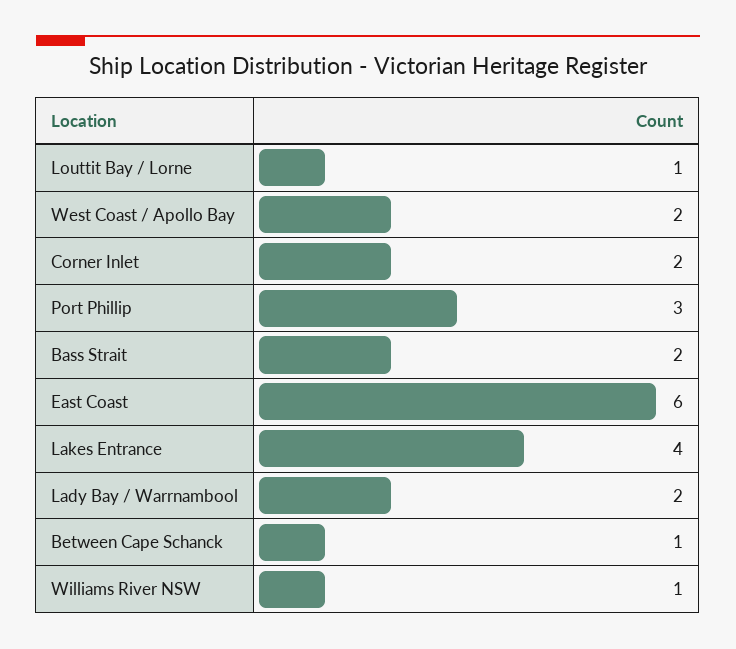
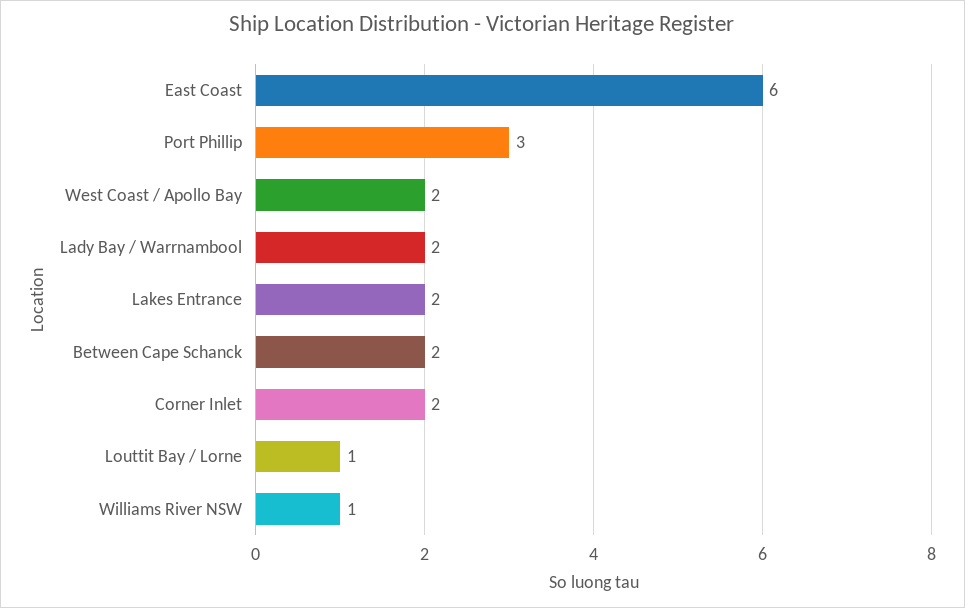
  {
    "Louttit Bay / Lorne": 1,
    "West Coast / Apollo Bay": 2,
    "Corner Inlet": 2,
    "Port Phillip": 3,
-   "Bass Strait": 2,
    "East Coast": 6,
-   "Lakes Entrance": 4,
+   "Lakes Entrance": 2,
    "Lady Bay / Warrnambool": 2,
-   "Between Cape Schanck": 1,
+   "Between Cape Schanck": 2,
    "Williams River NSW": 1
  }

